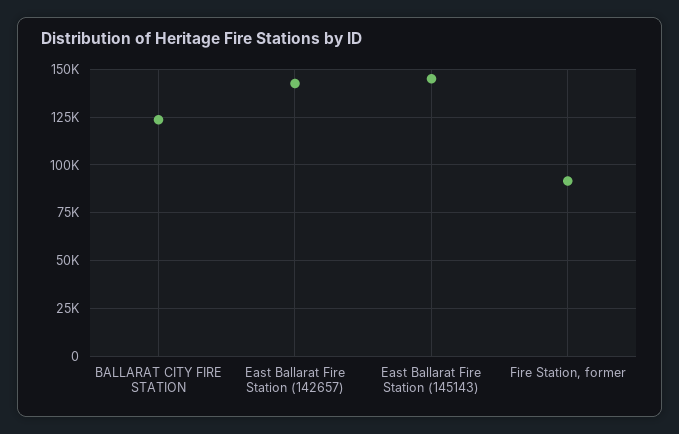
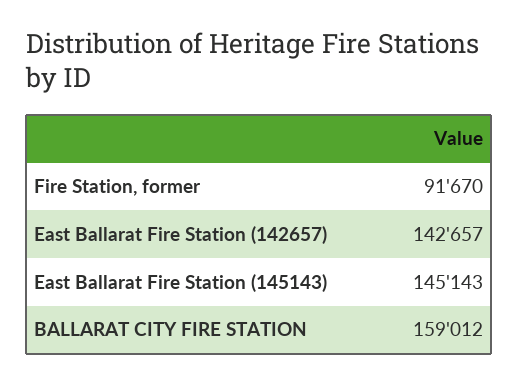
  {
-   "BALLARAT CITY FIRE STATION": 125000,
+   "BALLARAT CITY FIRE STATION": 159012,
    "East Ballarat Fire Station (142657)": 142657,
    "East Ballarat Fire Station (145143)": 145143,
    "Fire Station, former": 91670
  }

